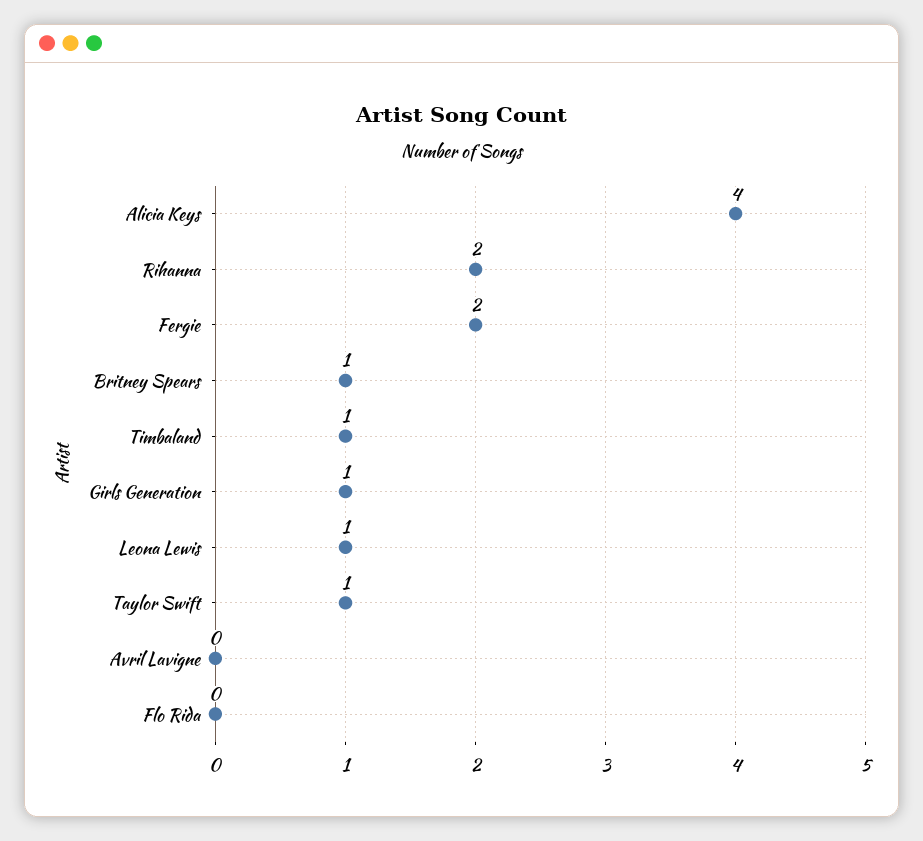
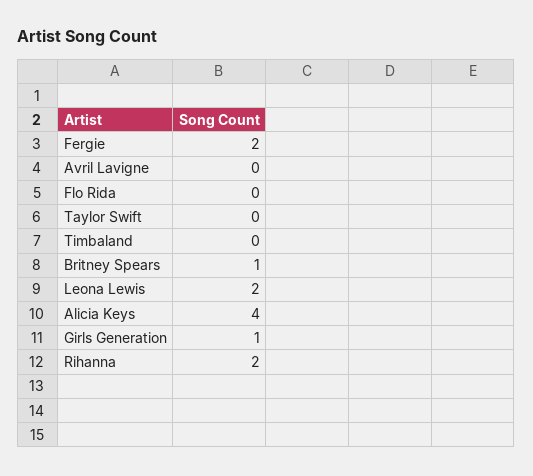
  {
    "Alicia Keys": 4,
    "Rihanna": 2,
    "Fergie": 2,
    "Britney Spears": 1,
-   "Timbaland": 1,
+   "Timbaland": 0,
    "Girls Generation": 1,
-   "Leona Lewis": 1,
+   "Leona Lewis": 2,
-   "Taylor Swift": 1,
+   "Taylor Swift": 0,
    "Avril Lavigne": 0,
    "Flo Rida": 0
  }

